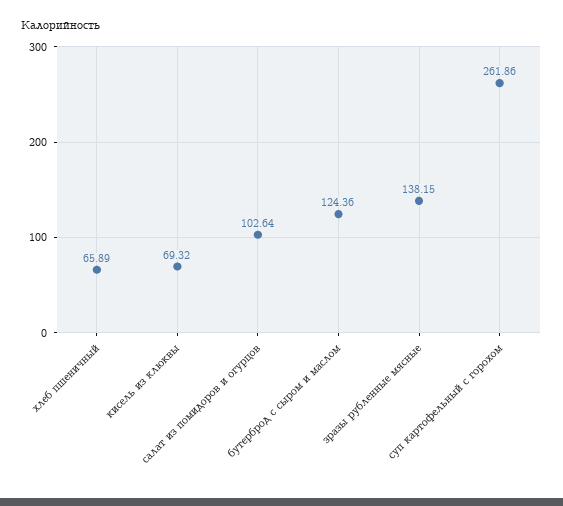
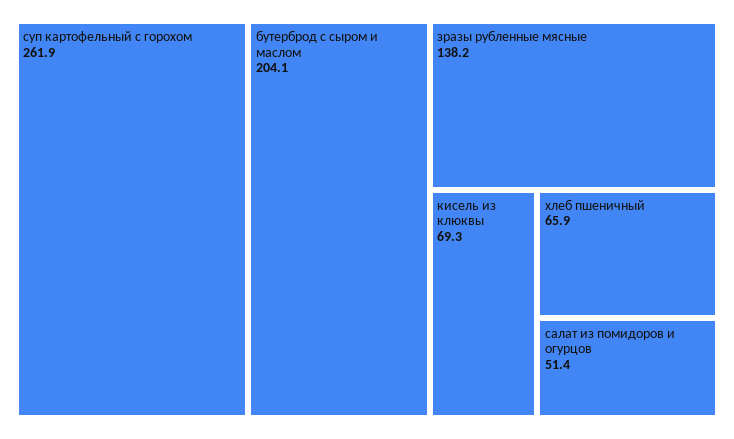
  {
    "хлеб пшеничный": 65.89,
    "кисель из клюквы": 69.32,
-   "салат из помидоров и огурцов": 102.64,
+   "салат из помидоров и огурцов": 51.4,
-   "бутерброд с сыром и маслом": 124.36,
+   "бутерброд с сыром и маслом": 204.1,
    "зразы рубленные мясные": 138.15,
    "суп картофельный с горохом": 261.86
  }

